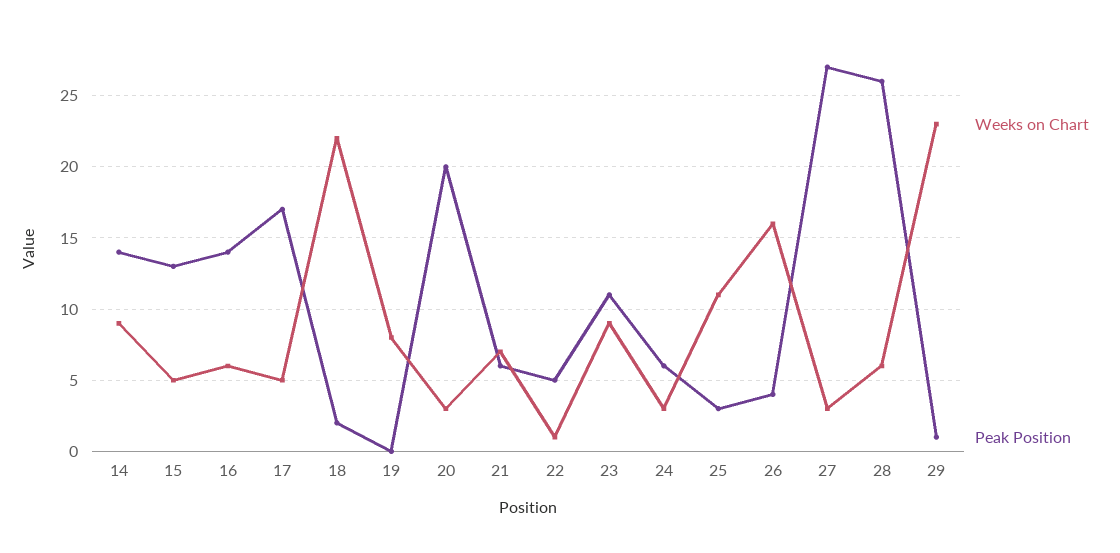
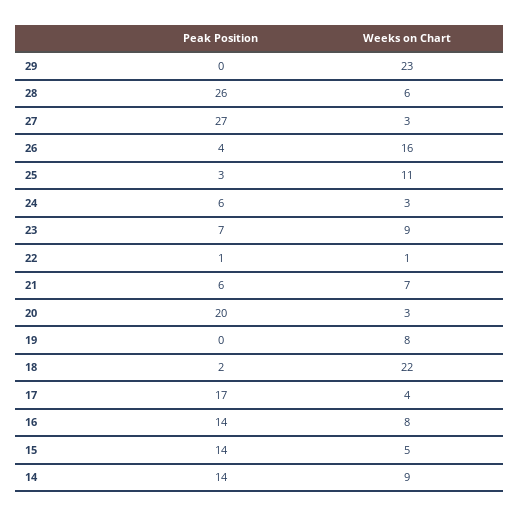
  {
    "Weeks on Chart": {
      "14": 9,
      "15": 5,
-     "16": 6,
+     "16": 8,
-     "17": 5,
+     "17": 4,
      "18": 22,
      "19": 8,
      "20": 3,
      "21": 7,
      "22": 1,
      "23": 9,
      "24": 3,
      "25": 11,
      "26": 16,
      "27": 3,
      "28": 6,
      "29": 23
    },
    "Peak Position": {
      "14": 14,
-     "15": 13,
+     "15": 14,
      "16": 14,
      "17": 17,
      "18": 2,
      "19": 0,
      "20": 20,
      "21": 6,
-     "22": 5,
+     "22": 1,
-     "23": 11,
+     "23": 7,
      "24": 6,
      "25": 3,
      "26": 4,
      "27": 27,
      "28": 26,
-     "29": 1
+     "29": 0
    }
  }

